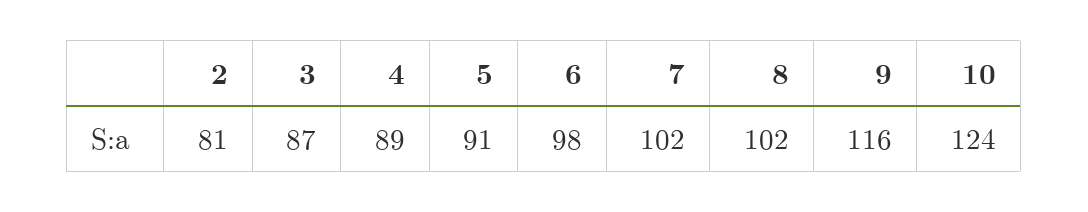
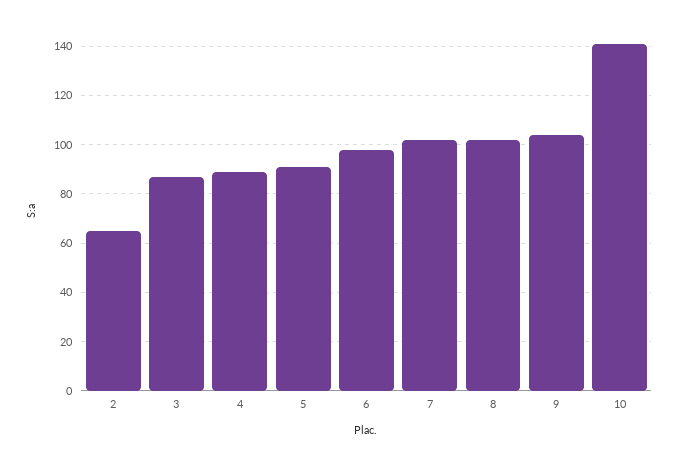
  {
-   "2": 81,
+   "2": 65,
    "3": 87,
    "4": 89,
    "5": 91,
    "6": 98,
    "7": 102,
    "8": 102,
-   "9": 116,
+   "9": 105,
-   "10": 124
+   "10": 140
  }

